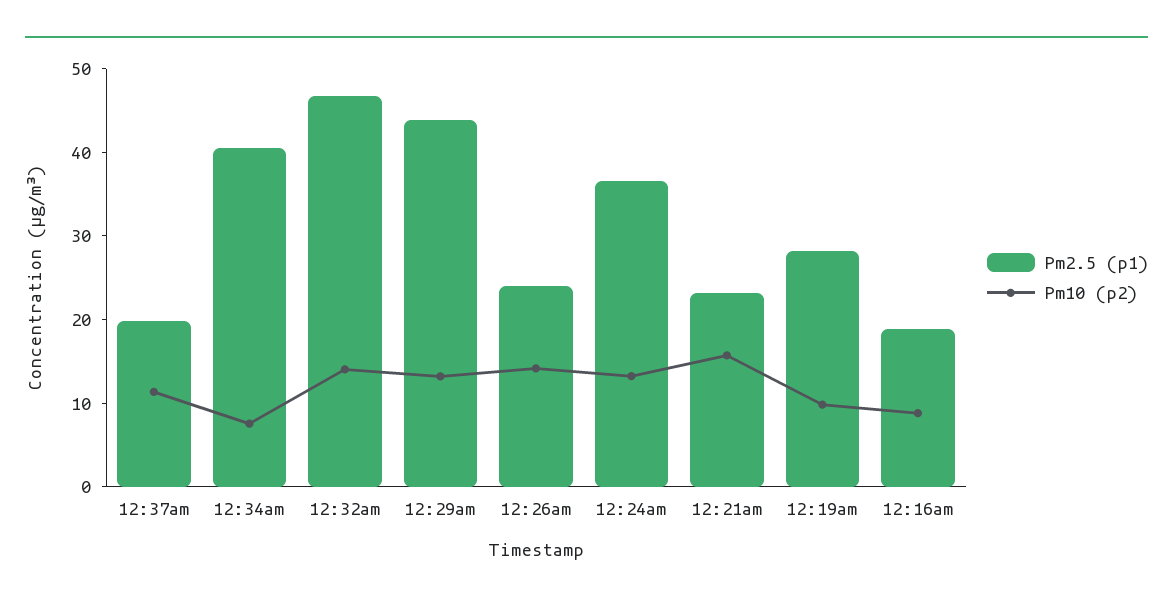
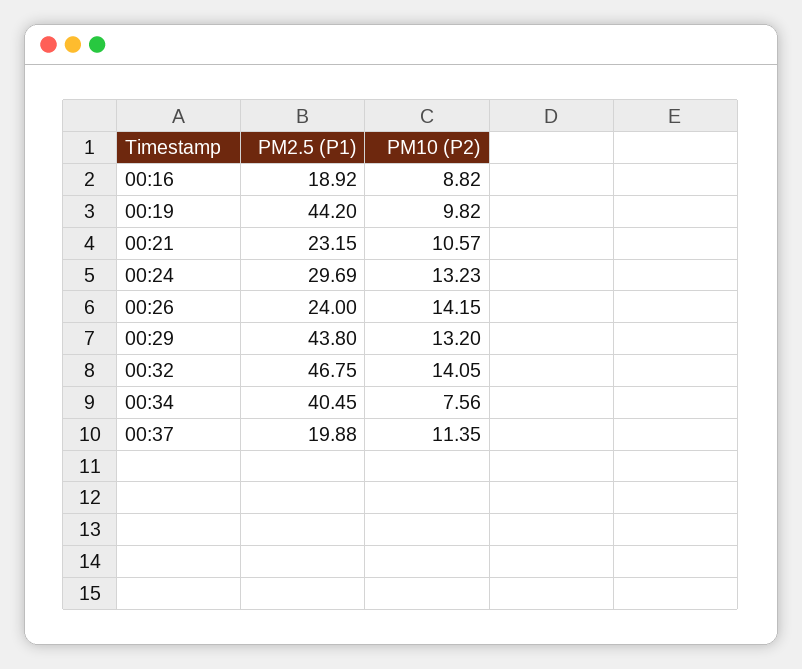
  {
    "Pm2.5 (p1)": {
      "12:37am": 19.88,
      "12:34am": 40.45,
      "12:32am": 46.75,
      "12:29am": 43.8,
      "12:26am": 24,
-     "12:24am": 36,
+     "12:24am": 29.69,
      "12:21am": 23.15,
-     "12:19am": 28,
+     "12:19am": 44.2,
      "12:16am": 18.92
    },
    "Pm10 (p2)": {
      "12:37am": 11.35,
      "12:34am": 7.56,
      "12:32am": 14.05,
      "12:29am": 13.2,
      "12:26am": 14.15,
      "12:24am": 13.23,
-     "12:21am": 16,
+     "12:21am": 10.57,
      "12:19am": 9.82,
      "12:16am": 8.82
    }
  }

